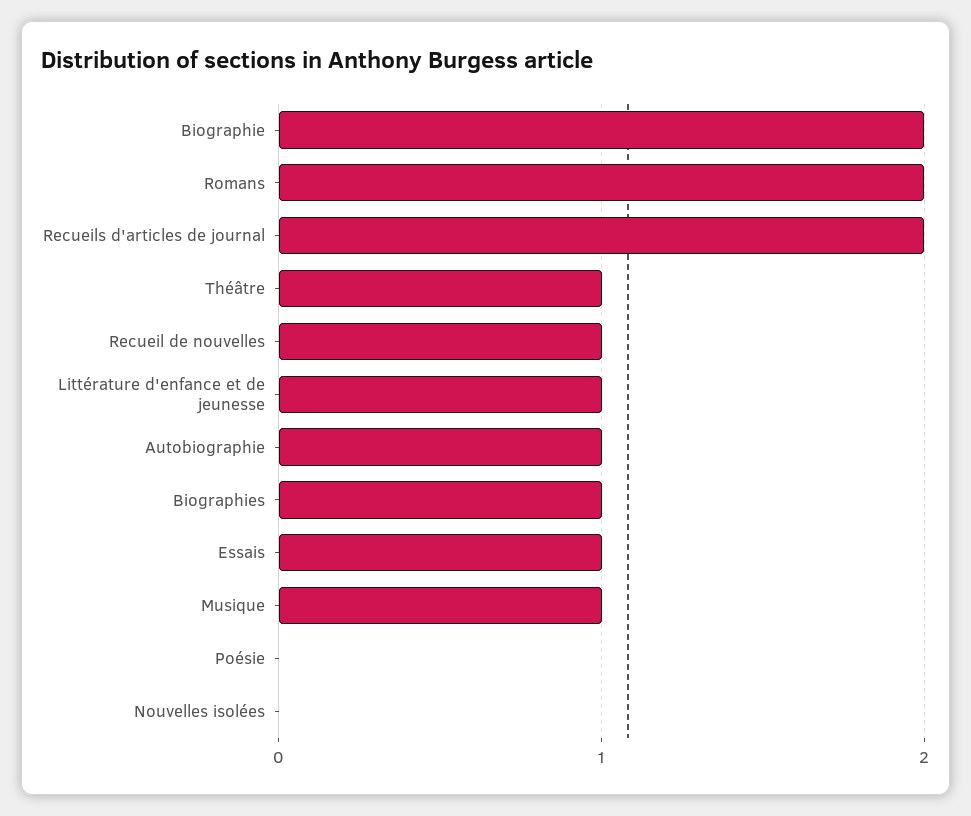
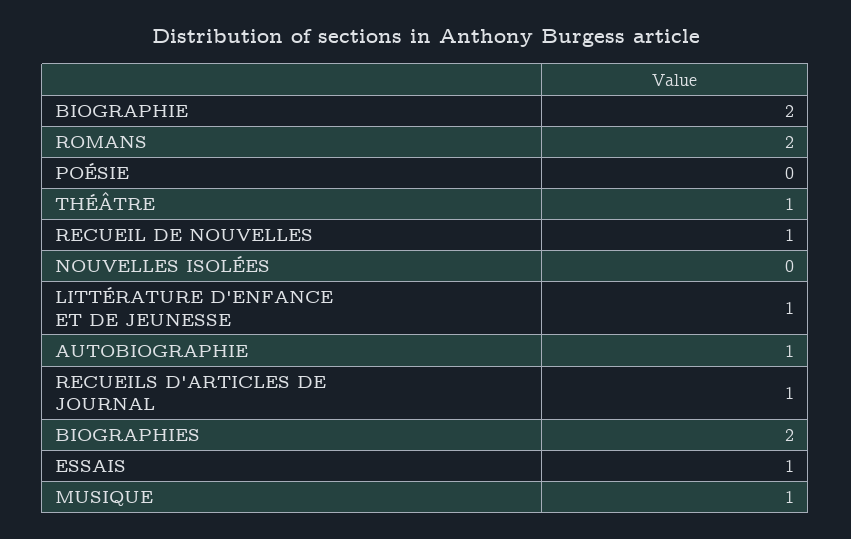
  {
    "Biographie": 2,
    "Romans": 2,
-   "Recueils d'articles de journal": 2,
+   "Recueils d'articles de journal": 1,
    "Théâtre": 1,
    "Recueil de nouvelles": 1,
    "Littérature d'enfance et de jeunesse": 1,
    "Autobiographie": 1,
-   "Biographies": 1,
+   "Biographies": 2,
    "Essais": 1,
    "Musique": 1,
    "Poésie": 0,
    "Nouvelles isolées": 0
  }

